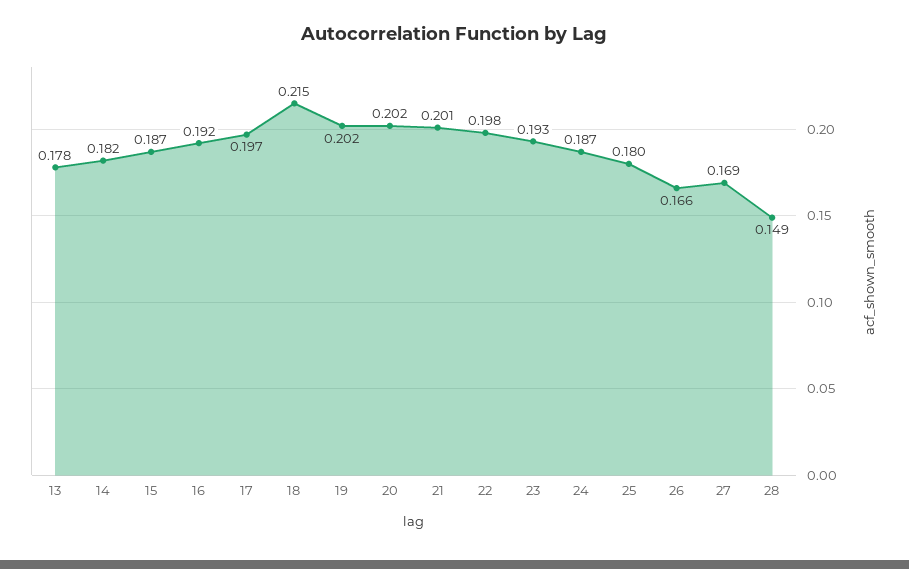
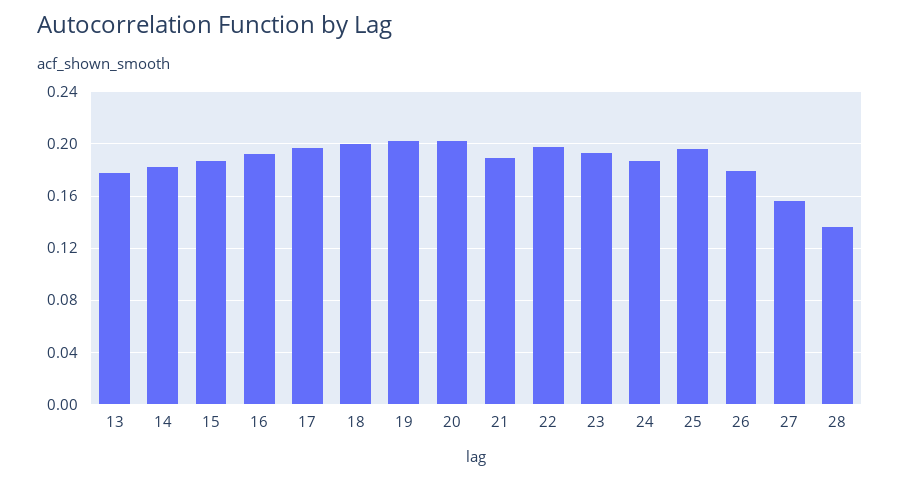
  {
    "13": 0.178,
    "14": 0.182,
    "15": 0.187,
    "16": 0.192,
    "17": 0.197,
-   "18": 0.215,
+   "18": 0.2,
    "19": 0.202,
    "20": 0.202,
-   "21": 0.201,
+   "21": 0.19,
    "22": 0.198,
    "23": 0.193,
    "24": 0.187,
-   "25": 0.18,
+   "25": 0.195,
-   "26": 0.166,
+   "26": 0.18,
-   "27": 0.169,
+   "27": 0.155,
-   "28": 0.149
+   "28": 0.135
  }

